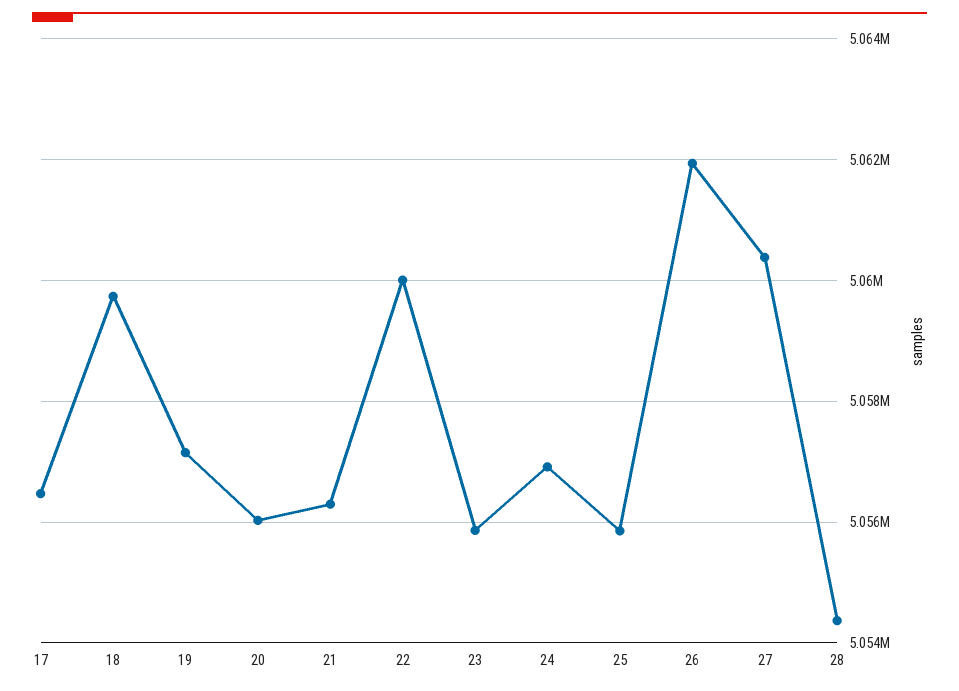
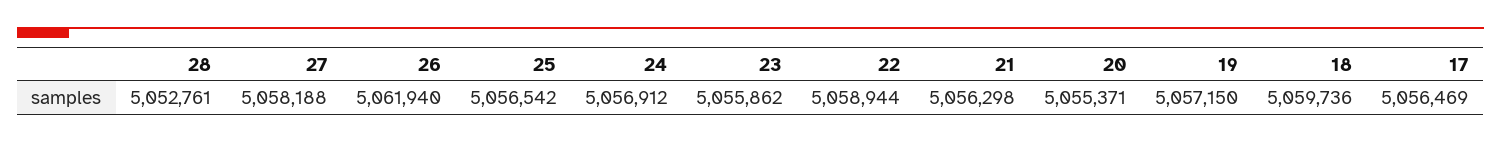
  {
    "17": 5056469,
    "18": 5059736,
    "19": 5057150,
-   "20": 5056000,
+   "20": 5055371,
    "21": 5056298,
-   "22": 5060000,
+   "22": 5058944,
    "23": 5055862,
    "24": 5056912,
-   "25": 5055800,
+   "25": 5056542,
    "26": 5061940,
-   "27": 5060400,
+   "27": 5058188,
-   "28": 5054400
+   "28": 5052761
  }

